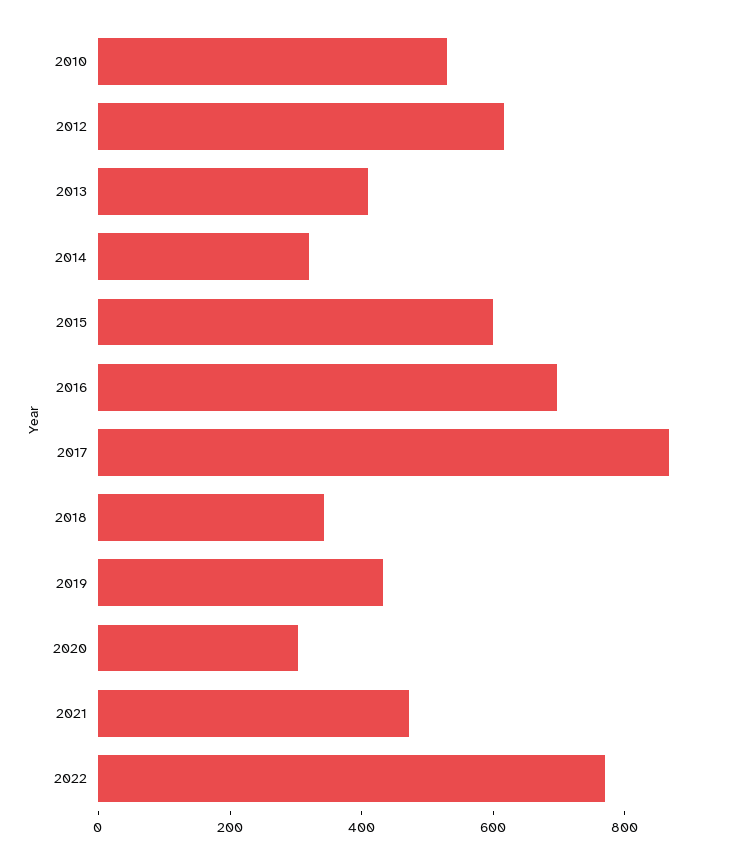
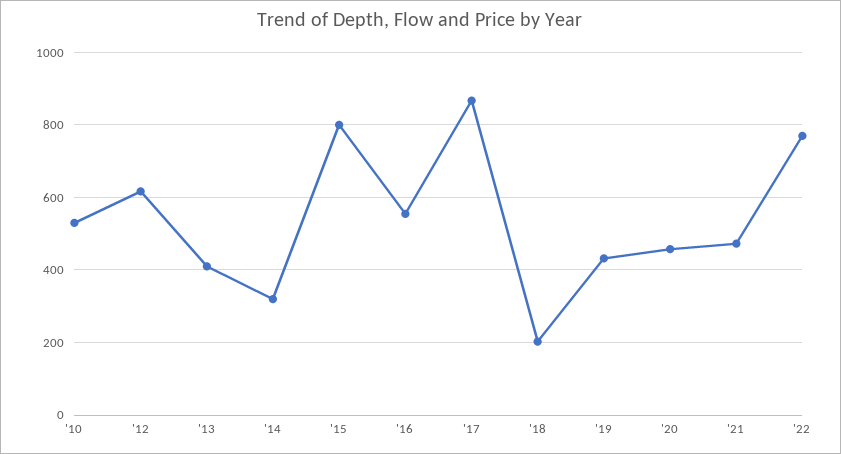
  {
    "2010": 540,
    "2012": 620,
    "2013": 420,
    "2014": 320,
-   "2015": 600,
+   "2015": 800,
-   "2016": 700,
+   "2016": 560,
    "2017": 860,
-   "2018": 350,
+   "2018": 200,
    "2019": 440,
-   "2020": 300,
+   "2020": 460,
    "2021": 480,
    "2022": 780
  }

